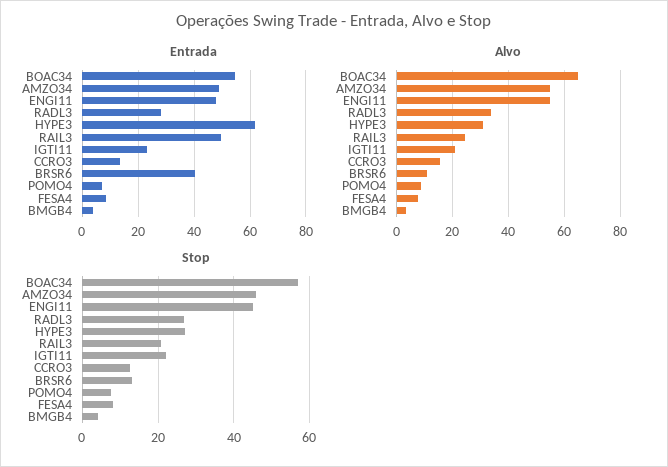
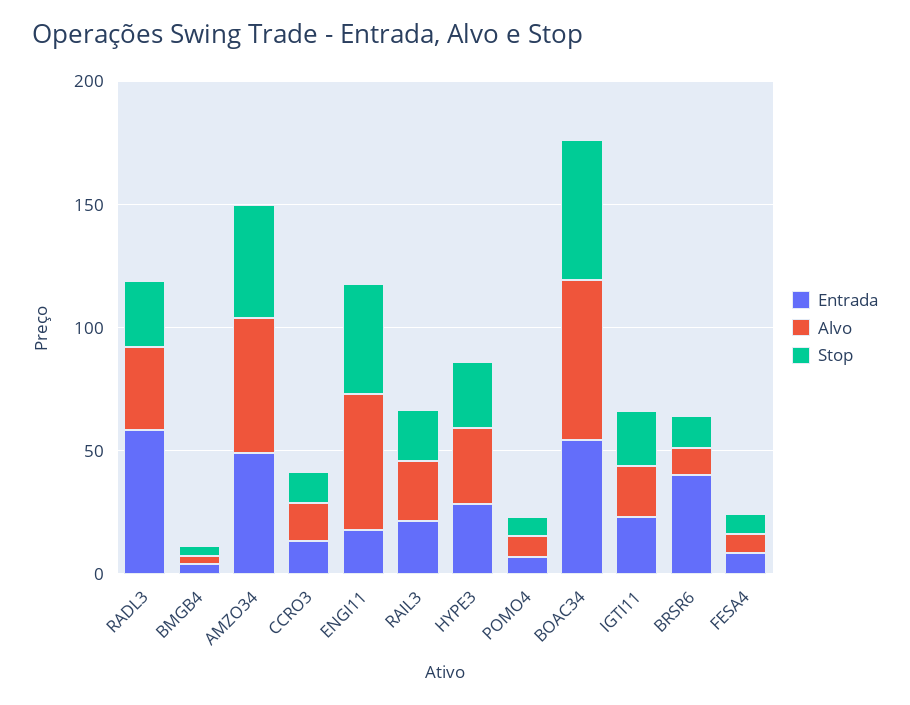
  {
    "Entrada": {
      "BOAC34": 55,
      "AMZO34": 50,
-     "ENGI11": 47.5,
+     "ENGI11": 20,
-     "RADL3": 27.5,
+     "RADL3": 60,
-     "HYPE3": 62.5,
+     "HYPE3": 30,
-     "RAIL3": 50,
+     "RAIL3": 20,
      "IGTI11": 22.5,
      "CCRO3": 12.5,
      "BRSR6": 40,
      "POMO4": 7.5,
      "FESA4": 7.5,
      "BMGB4": 5
    },
    "Alvo": {
      "BOAC34": 65,
      "AMZO34": 55,
      "ENGI11": 55,
      "RADL3": 32.5,
      "HYPE3": 30,
      "RAIL3": 25,
      "IGTI11": 20,
      "CCRO3": 15,
      "BRSR6": 10,
      "POMO4": 7.5,
      "FESA4": 7.5,
      "BMGB4": 2.5
    },
    "Stop": {
      "BOAC34": 56,
      "AMZO34": 46,
      "ENGI11": 44,
      "RADL3": 26,
      "HYPE3": 26,
      "RAIL3": 20,
      "IGTI11": 22,
      "CCRO3": 12,
      "BRSR6": 14,
      "POMO4": 8,
      "FESA4": 8,
      "BMGB4": 4
    }
  }

